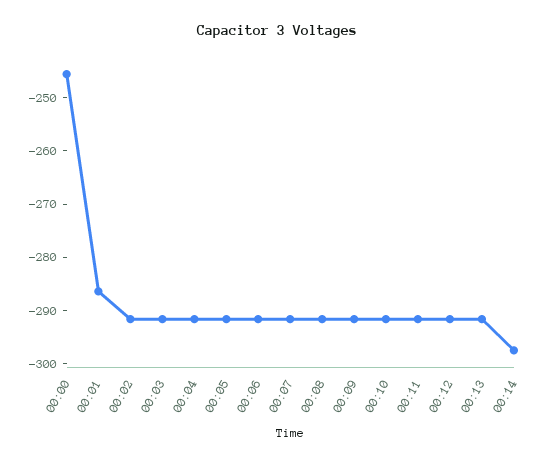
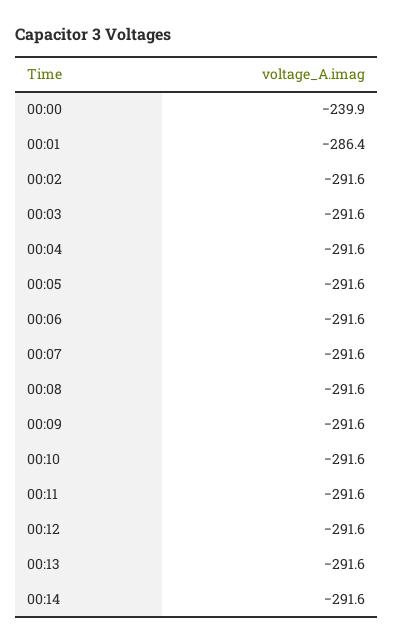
  {
-   "00:00": -246,
+   "00:00": -239.9,
    "00:01": -286.4,
    "00:02": -291.6,
    "00:03": -291.6,
    "00:04": -291.6,
    "00:05": -291.6,
    "00:06": -291.6,
    "00:07": -291.6,
    "00:08": -291.6,
    "00:09": -291.6,
    "00:10": -291.6,
    "00:11": -291.6,
    "00:12": -291.6,
    "00:13": -291.6,
-   "00:14": -298
+   "00:14": -291.6
  }

